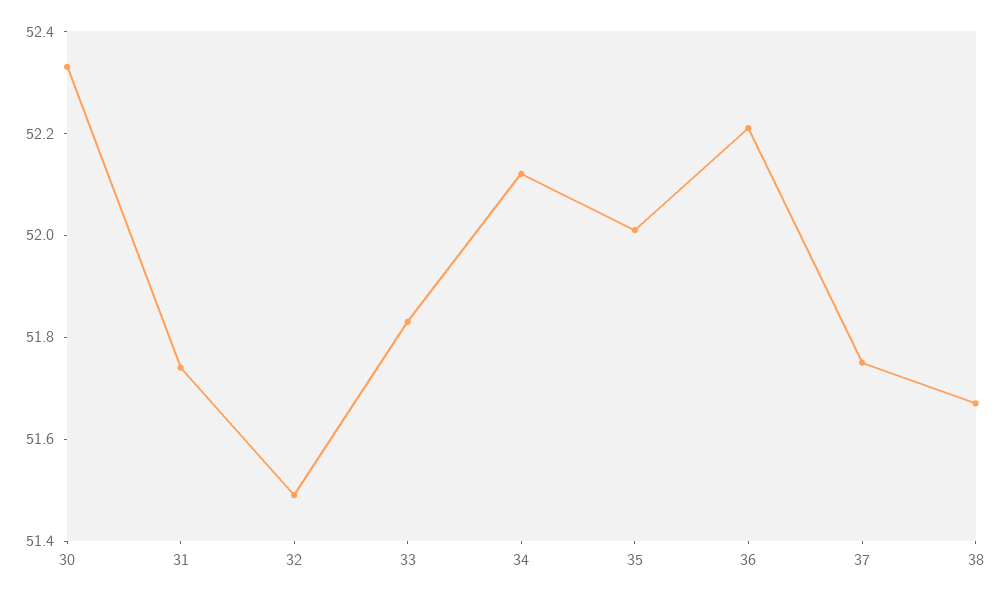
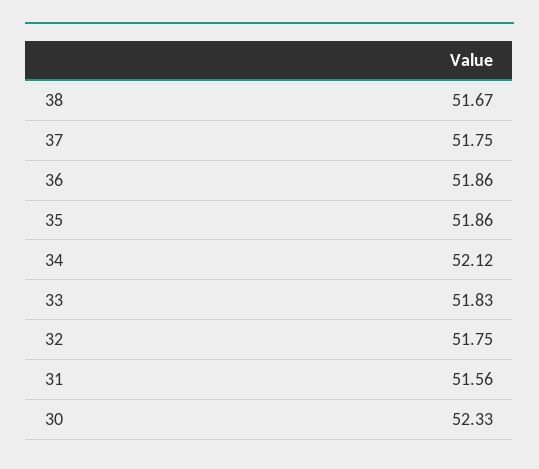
  {
    "30": 52.33,
-   "31": 51.75,
+   "31": 51.56,
-   "32": 51.5,
+   "32": 51.75,
    "33": 51.83,
    "34": 52.12,
-   "35": 52,
+   "35": 51.86,
-   "36": 52.2,
+   "36": 51.86,
    "37": 51.75,
    "38": 51.67
  }

